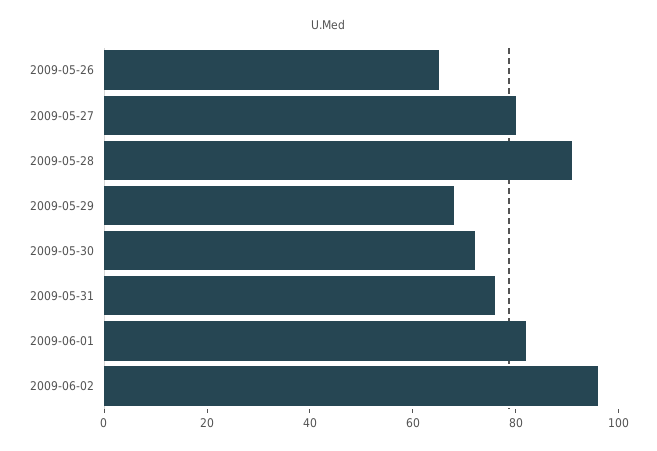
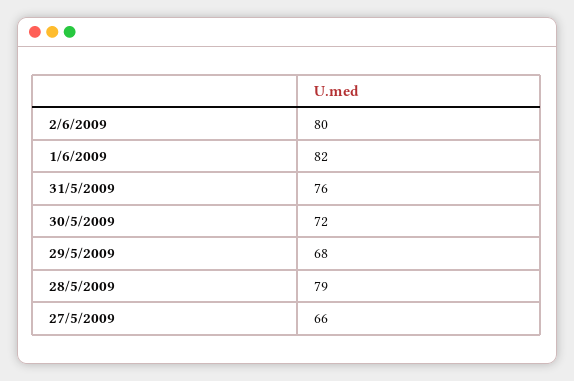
  {
-   "2009-05-26": 65,
-   "2009-05-27": 80,
+   "2009-05-27": 66,
-   "2009-05-28": 90,
+   "2009-05-28": 79,
    "2009-05-29": 68,
    "2009-05-30": 72,
    "2009-05-31": 76,
    "2009-06-01": 82,
-   "2009-06-02": 95
+   "2009-06-02": 80
  }

